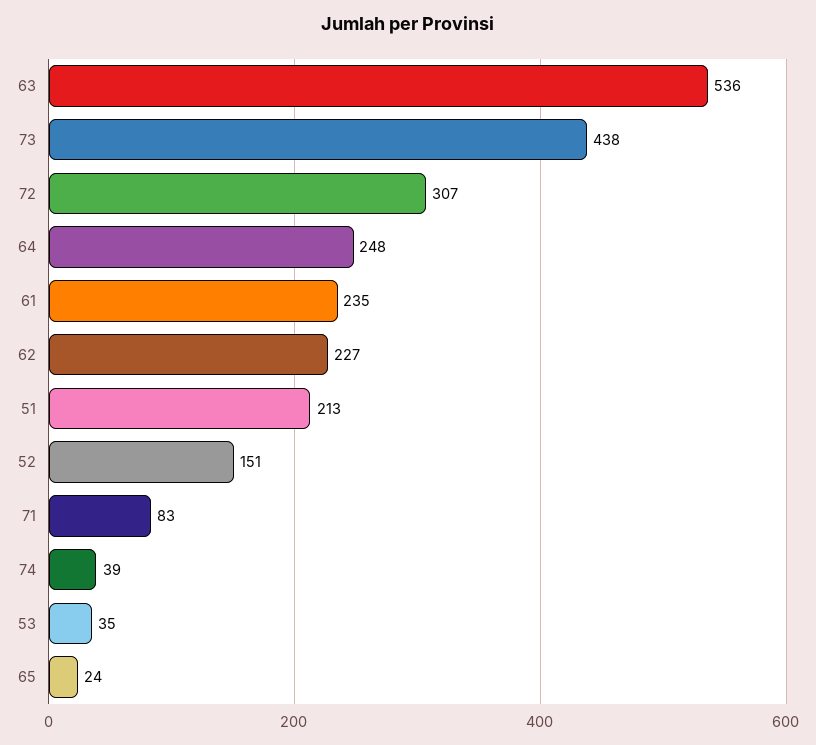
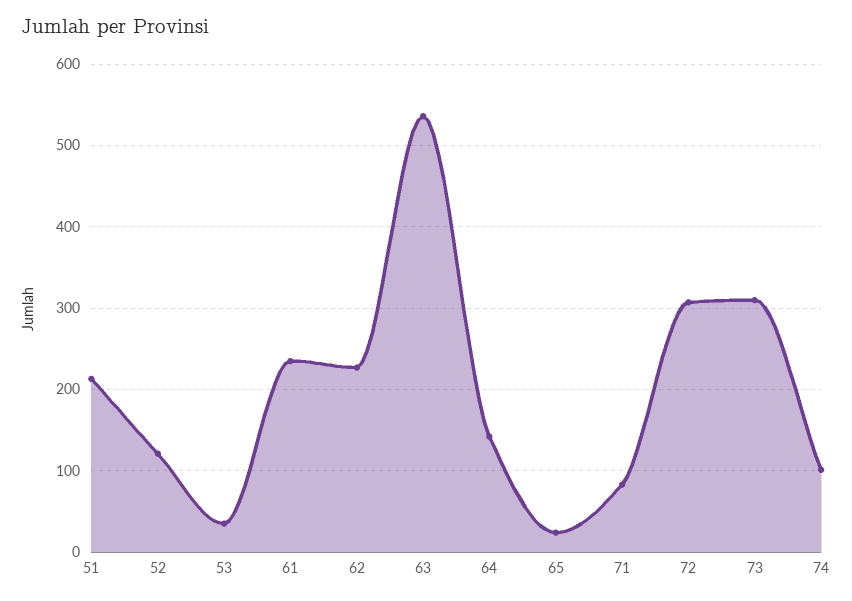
  {
    "63": 536,
-   "73": 438,
+   "73": 310,
    "72": 307,
-   "64": 248,
+   "64": 140,
    "61": 235,
    "62": 227,
    "51": 213,
-   "52": 151,
+   "52": 120,
    "71": 83,
-   "74": 39,
+   "74": 100,
    "53": 35,
    "65": 24
  }

